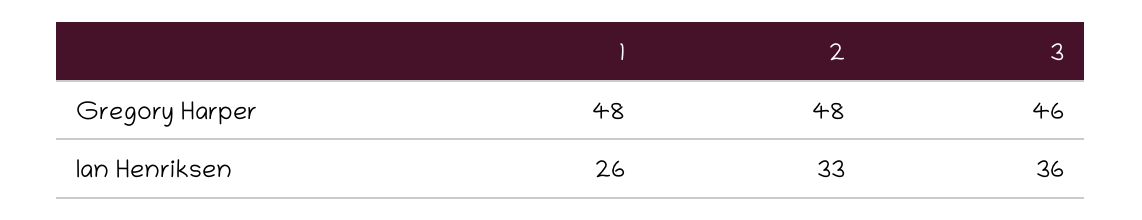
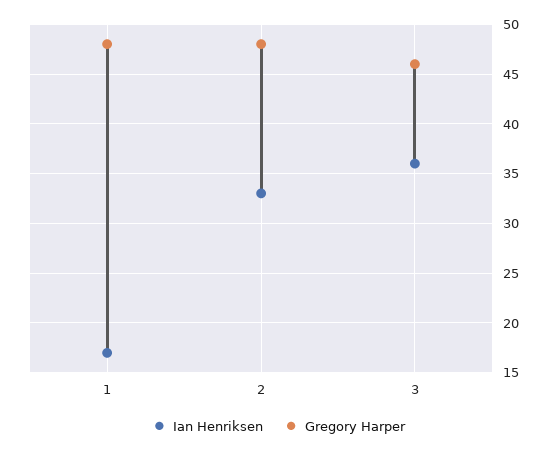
  {
    "Gregory Harper": {
      "1": 48,
      "2": 48,
      "3": 46
    },
    "Ian Henriksen": {
-     "1": 26,
+     "1": 17,
      "2": 33,
      "3": 36
    }
  }

